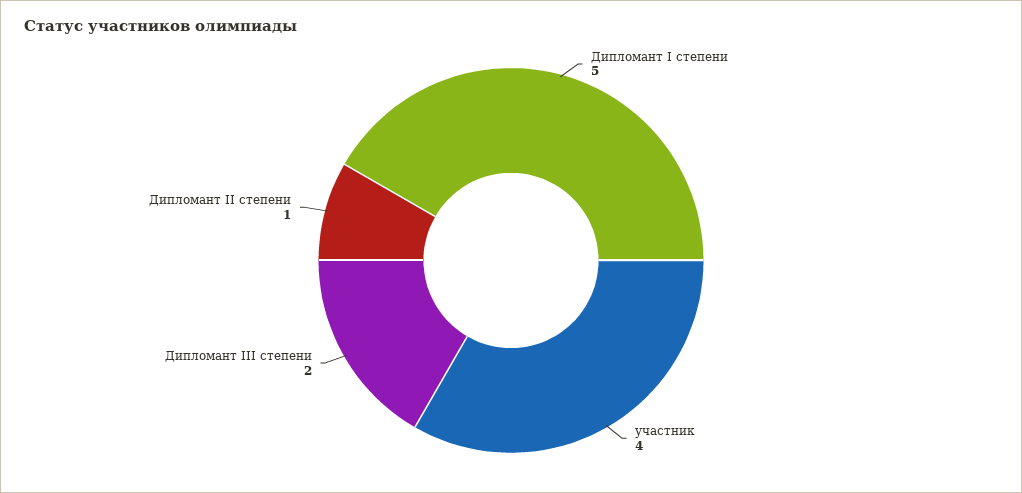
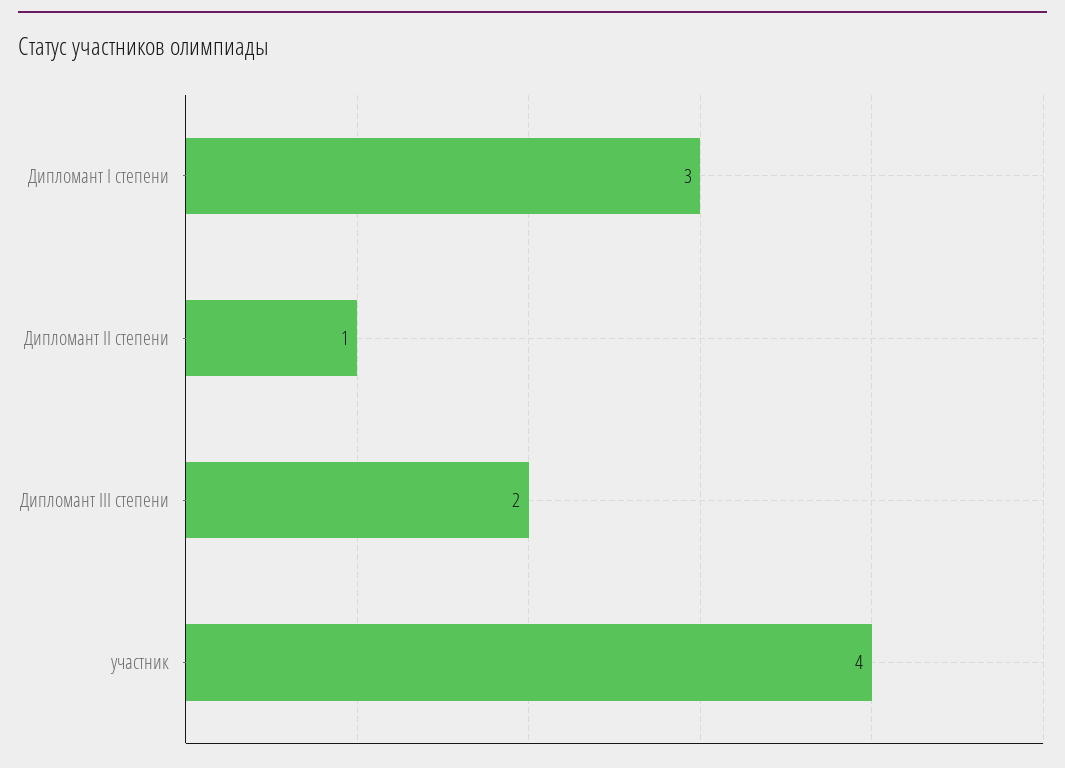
  {
-   "Дипломант I степени": 5,
+   "Дипломант I степени": 3,
    "участник": 4,
    "Дипломант III степени": 2,
    "Дипломант II степени": 1
  }

